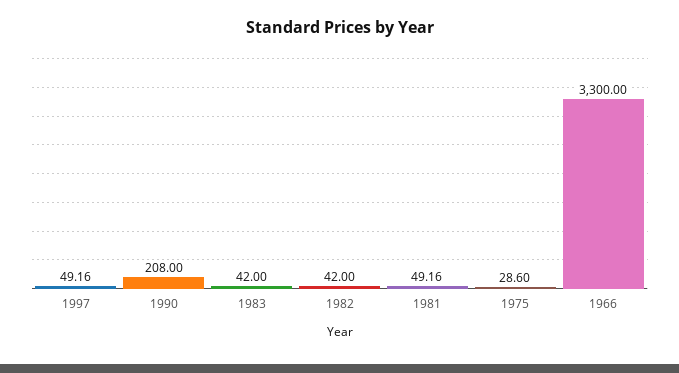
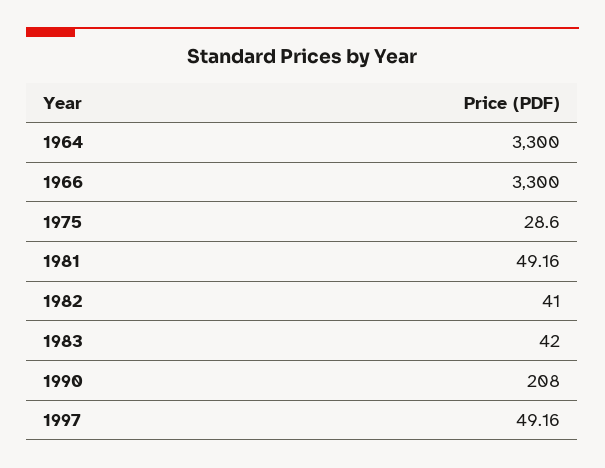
  {
    "1997": 49.16,
    "1990": 208,
    "1983": 42,
-   "1982": 42,
+   "1982": 41,
    "1981": 49.16,
    "1975": 28.6,
-   "1966": 3300
+   "1966": 3300,
+   "1964": 3300
  }

